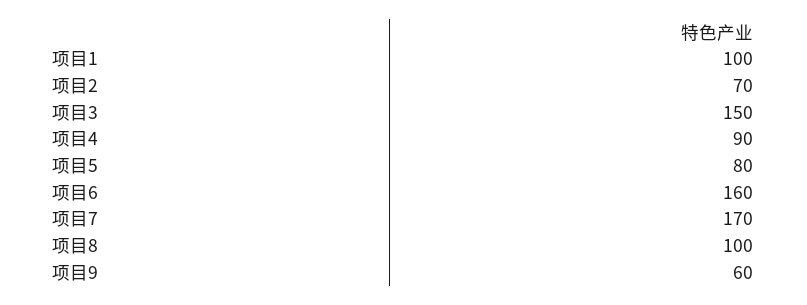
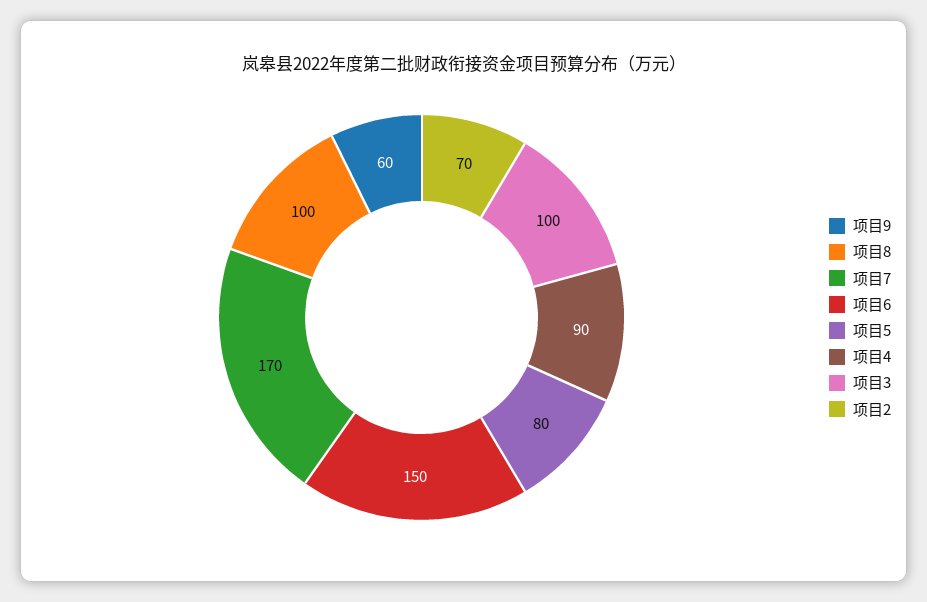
  {
-   "项目1": 100,
    "项目2": 70,
-   "项目3": 150,
+   "项目3": 100,
    "项目4": 90,
    "项目5": 80,
-   "项目6": 160,
+   "项目6": 150,
    "项目7": 170,
    "项目8": 100,
    "项目9": 60
  }

